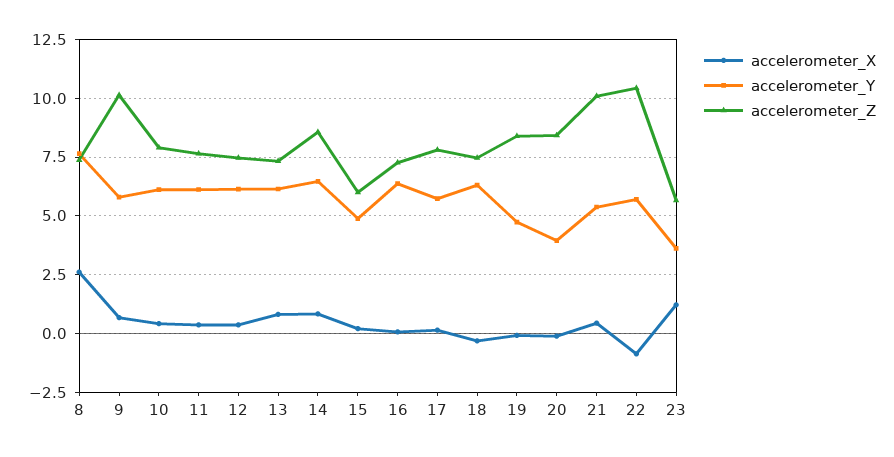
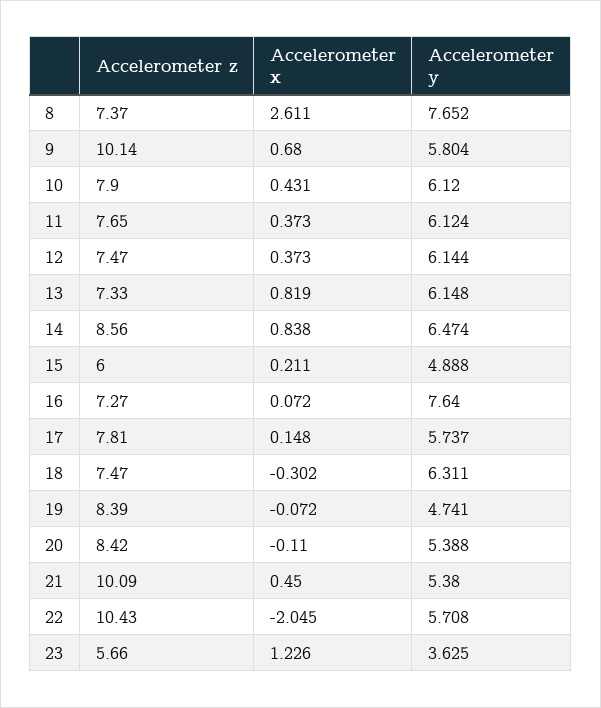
  {
    "accelerometer_X": {
      "8": 2.611,
      "9": 0.68,
      "10": 0.431,
      "11": 0.373,
      "12": 0.373,
      "13": 0.819,
      "14": 0.838,
      "15": 0.211,
      "16": 0.072,
      "17": 0.148,
      "18": -0.302,
      "19": -0.072,
      "20": -0.11,
      "21": 0.45,
-     "22": -1,
+     "22": -2.045,
      "23": 1.226
    },
    "accelerometer_Y": {
      "8": 7.652,
      "9": 5.804,
      "10": 6.12,
      "11": 6.124,
      "12": 6.144,
      "13": 6.148,
      "14": 6.474,
      "15": 4.888,
-     "16": 6.5,
+     "16": 7.64,
      "17": 5.737,
      "18": 6.311,
      "19": 4.741,
-     "20": 4,
+     "20": 5.388,
      "21": 5.38,
      "22": 5.708,
      "23": 3.625
    },
    "accelerometer_Z": {
      "8": 7.37,
      "9": 10.14,
      "10": 7.9,
      "11": 7.65,
      "12": 7.47,
      "13": 7.33,
      "14": 8.56,
      "15": 6,
      "16": 7.27,
      "17": 7.81,
      "18": 7.47,
      "19": 8.39,
      "20": 8.42,
      "21": 10.09,
      "22": 10.43,
      "23": 5.66
    }
  }

